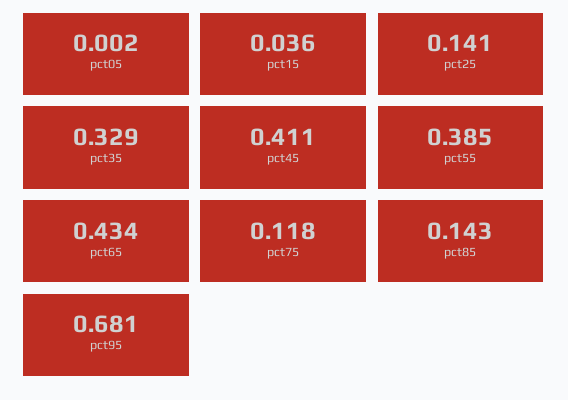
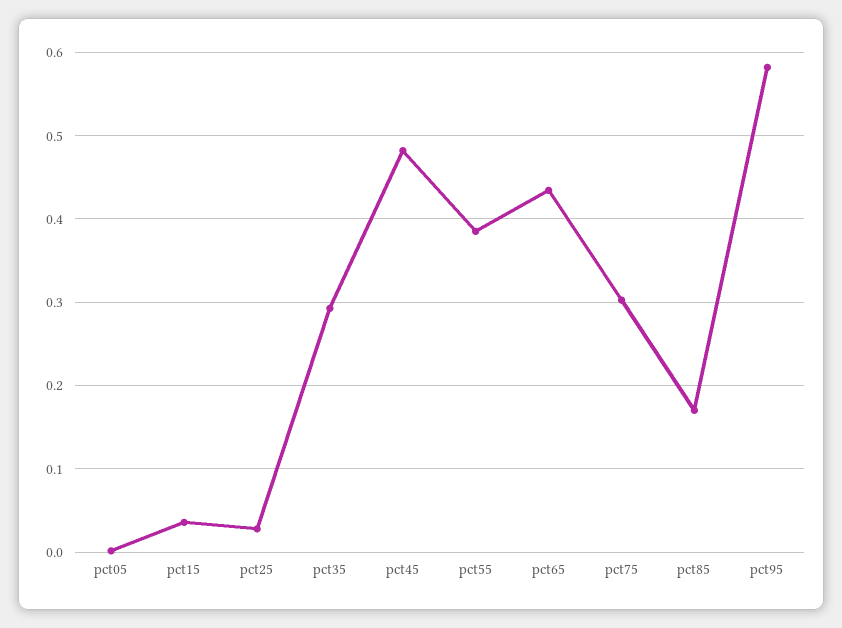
  {
    "pct05": 0.002,
    "pct15": 0.036,
-   "pct25": 0.141,
+   "pct25": 0.03,
-   "pct35": 0.329,
+   "pct35": 0.29,
-   "pct45": 0.411,
+   "pct45": 0.48,
    "pct55": 0.385,
    "pct65": 0.434,
-   "pct75": 0.118,
+   "pct75": 0.3,
-   "pct85": 0.143,
+   "pct85": 0.17,
-   "pct95": 0.681
+   "pct95": 0.58
  }

